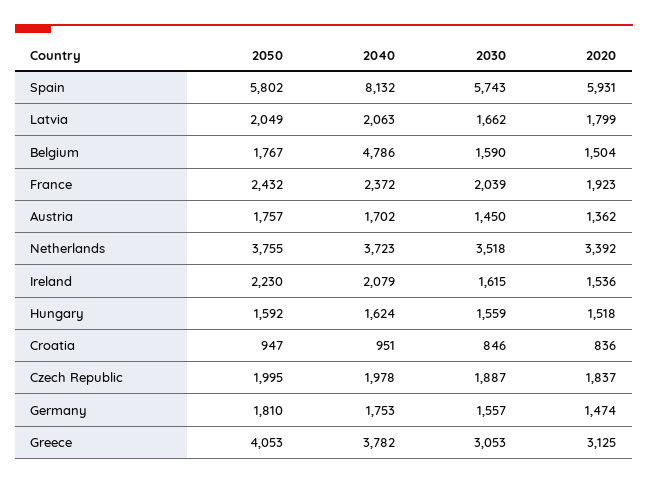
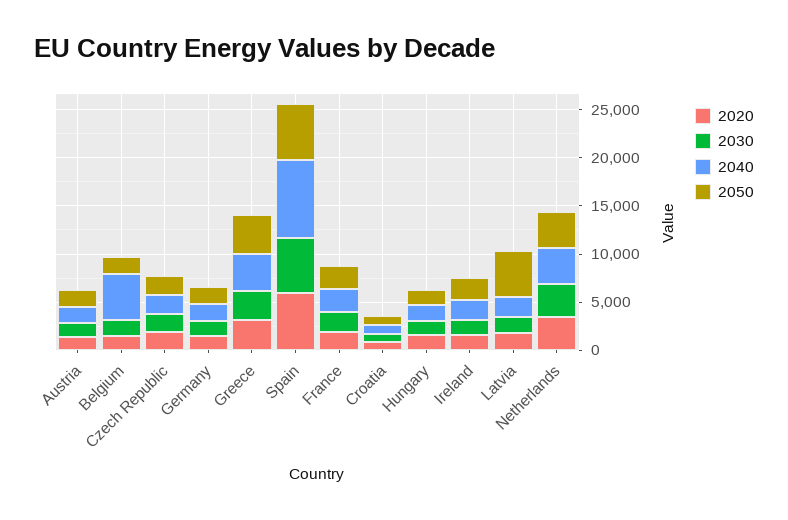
  {
    "2050": {
      "Spain": 5802,
-     "Latvia": 2049,
+     "Latvia": 5000,
      "Belgium": 1767,
      "France": 2432,
      "Austria": 1757,
      "Netherlands": 3755,
      "Ireland": 2230,
      "Hungary": 1592,
      "Croatia": 947,
      "Czech Republic": 1995,
      "Germany": 1810,
      "Greece": 4053
    },
    "2040": {
      "Spain": 8132,
      "Latvia": 2063,
      "Belgium": 4786,
      "France": 2372,
      "Austria": 1702,
      "Netherlands": 3723,
      "Ireland": 2079,
      "Hungary": 1624,
      "Croatia": 951,
      "Czech Republic": 1978,
      "Germany": 1753,
      "Greece": 3782
    },
    "2030": {
      "Spain": 5743,
      "Latvia": 1662,
      "Belgium": 1590,
      "France": 2039,
      "Austria": 1450,
      "Netherlands": 3518,
      "Ireland": 1615,
      "Hungary": 1559,
      "Croatia": 846,
      "Czech Republic": 1887,
      "Germany": 1557,
      "Greece": 3053
    },
    "2020": {
      "Spain": 5931,
      "Latvia": 1799,
      "Belgium": 1504,
      "France": 1923,
      "Austria": 1362,
      "Netherlands": 3392,
      "Ireland": 1536,
      "Hungary": 1518,
      "Croatia": 836,
      "Czech Republic": 1837,
      "Germany": 1474,
      "Greece": 3125
    }
  }

